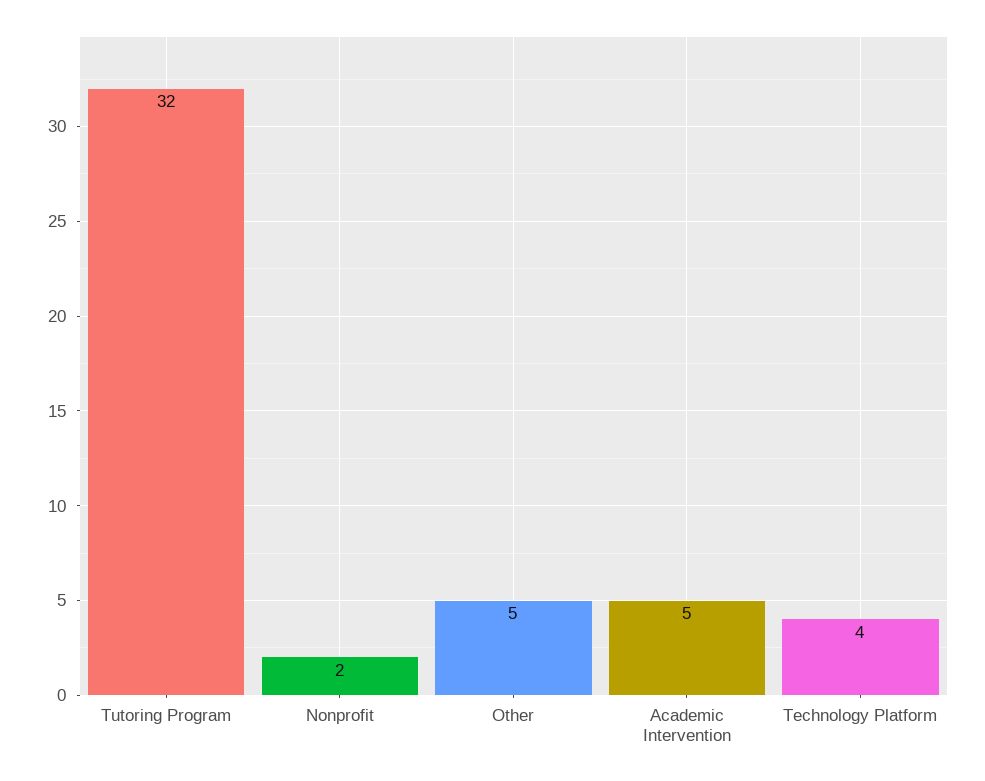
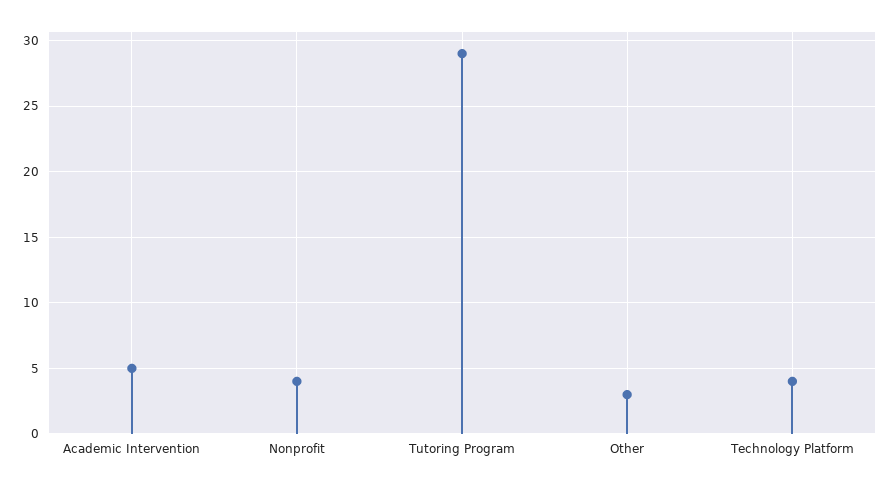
  {
-   "Tutoring Program": 32,
+   "Tutoring Program": 29,
-   "Nonprofit": 2,
+   "Nonprofit": 4,
-   "Other": 5,
+   "Other": 3,
    "Academic Intervention": 5,
    "Technology Platform": 4
  }

